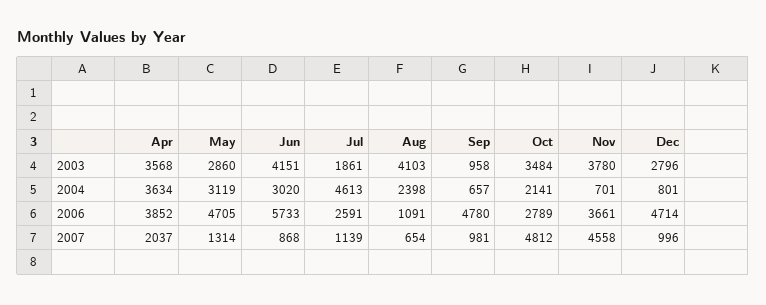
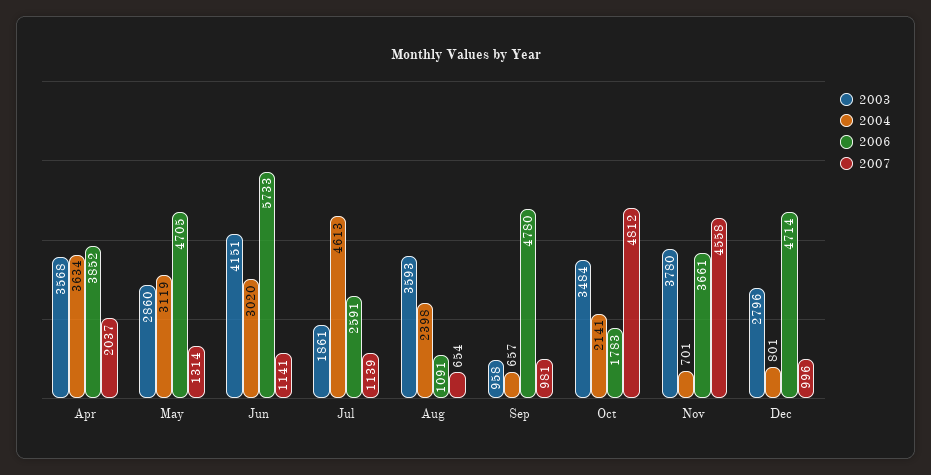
  {
    "2003": {
      "Apr": 3568,
      "May": 2860,
      "Jun": 4151,
      "Jul": 1861,
-     "Aug": 4103,
+     "Aug": 3593,
      "Sep": 958,
      "Oct": 3484,
      "Nov": 3780,
      "Dec": 2796
    },
    "2004": {
      "Apr": 3634,
      "May": 3119,
      "Jun": 3020,
      "Jul": 4613,
      "Aug": 2398,
      "Sep": 657,
      "Oct": 2141,
      "Nov": 701,
      "Dec": 801
    },
    "2006": {
      "Apr": 3852,
      "May": 4705,
      "Jun": 5733,
      "Jul": 2591,
      "Aug": 1091,
      "Sep": 4780,
-     "Oct": 2789,
+     "Oct": 1783,
      "Nov": 3661,
      "Dec": 4714
    },
    "2007": {
      "Apr": 2037,
      "May": 1314,
-     "Jun": 868,
+     "Jun": 1141,
      "Jul": 1139,
      "Aug": 654,
      "Sep": 981,
      "Oct": 4812,
      "Nov": 4558,
      "Dec": 996
    }
  }

